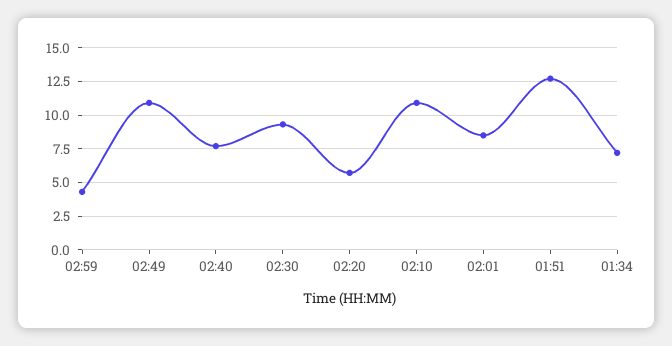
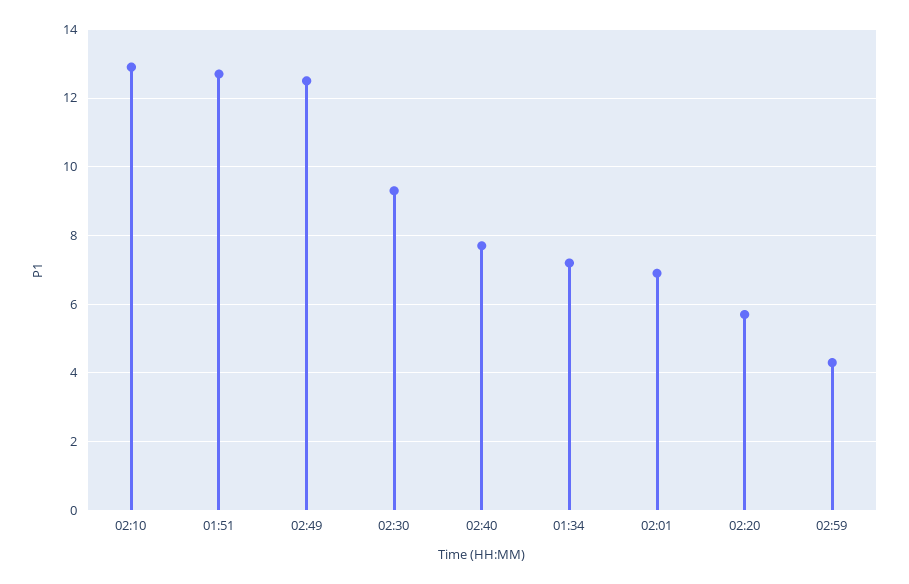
  {
    "02:59": 4.5,
-   "02:49": 11,
+   "02:49": 12.5,
    "02:40": 7.5,
    "02:30": 9.5,
    "02:20": 5.5,
-   "02:10": 11,
+   "02:10": 13,
-   "02:01": 8.5,
+   "02:01": 7,
    "01:51": 12.5,
    "01:34": 7
  }

